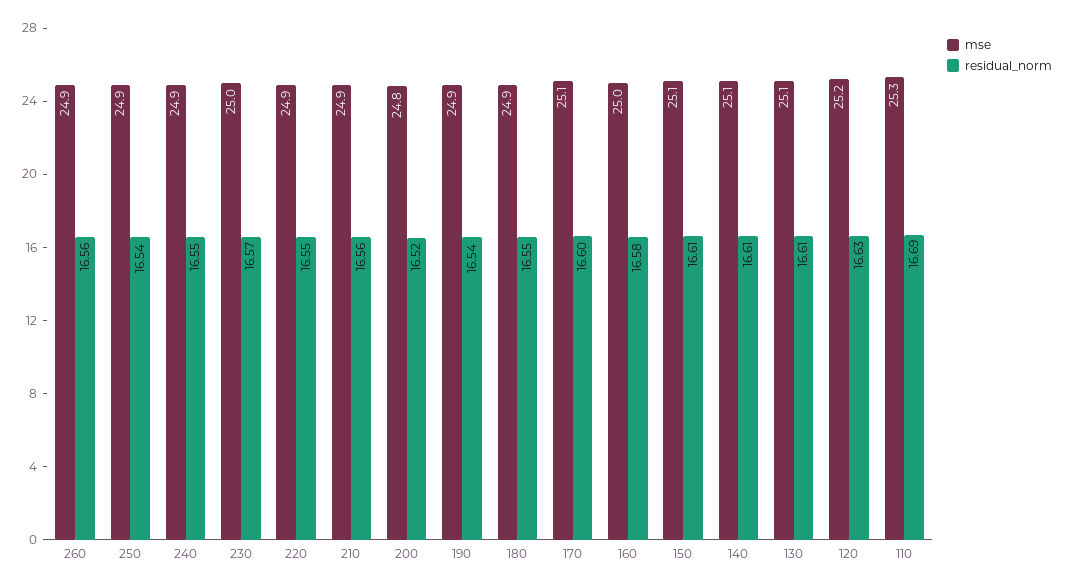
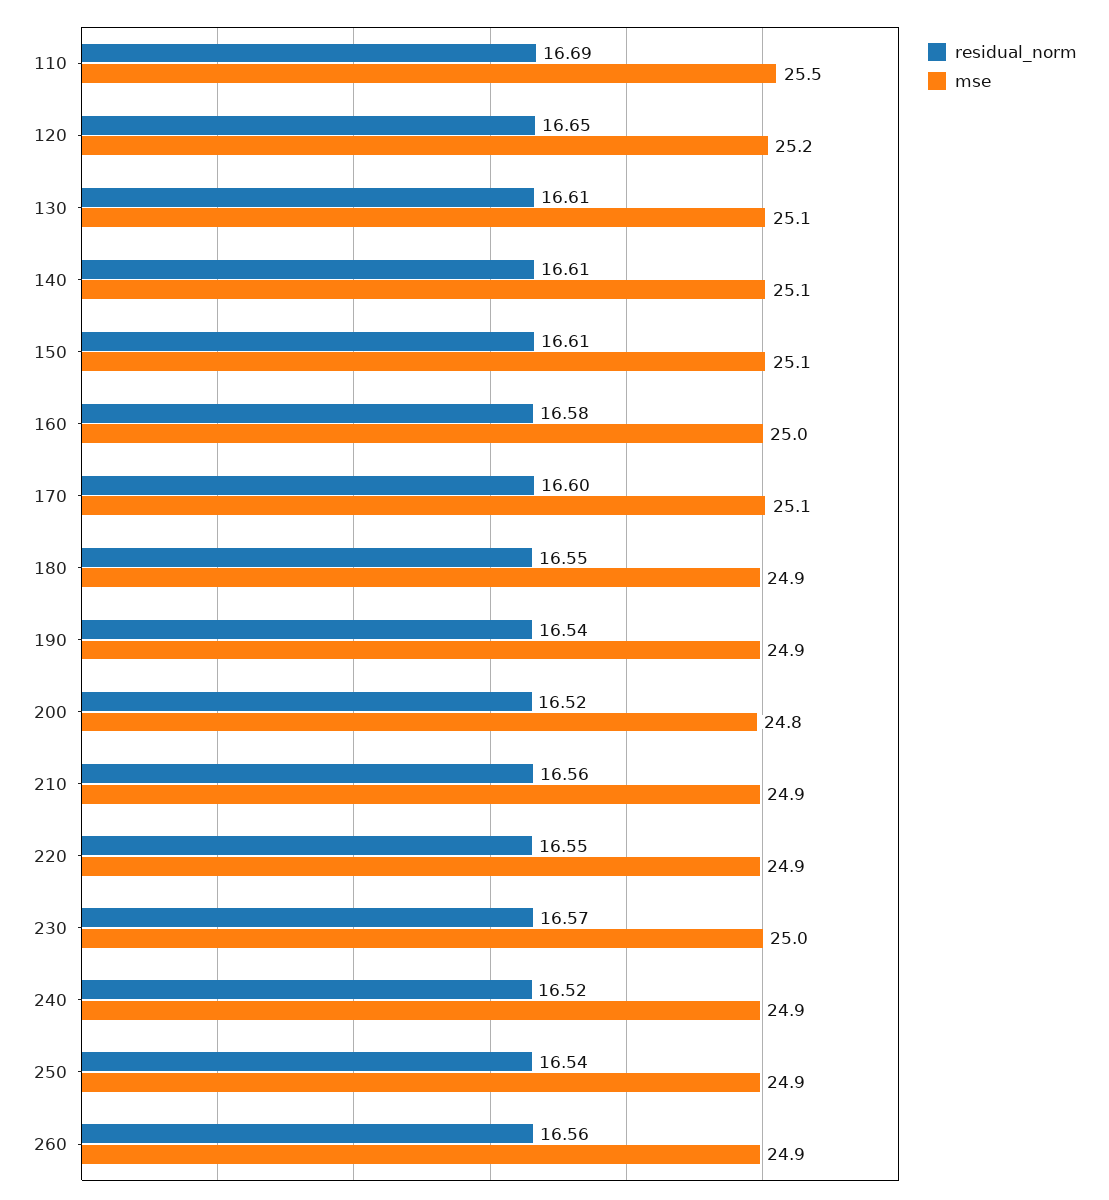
  {
    "mse": {
      "260": 24.9,
      "250": 24.9,
      "240": 24.9,
      "230": 25,
      "220": 24.9,
      "210": 24.9,
      "200": 24.8,
      "190": 24.9,
      "180": 24.9,
      "170": 25.1,
      "160": 25,
      "150": 25.1,
      "140": 25.1,
      "130": 25.1,
      "120": 25.2,
-     "110": 25.3
+     "110": 25.5
    },
    "residual_norm": {
      "260": 16.56,
      "250": 16.54,
-     "240": 16.55,
+     "240": 16.52,
      "230": 16.57,
      "220": 16.55,
      "210": 16.56,
      "200": 16.52,
      "190": 16.54,
      "180": 16.55,
      "170": 16.6,
      "160": 16.58,
      "150": 16.61,
      "140": 16.61,
      "130": 16.61,
-     "120": 16.63,
+     "120": 16.65,
      "110": 16.69
    }
  }

